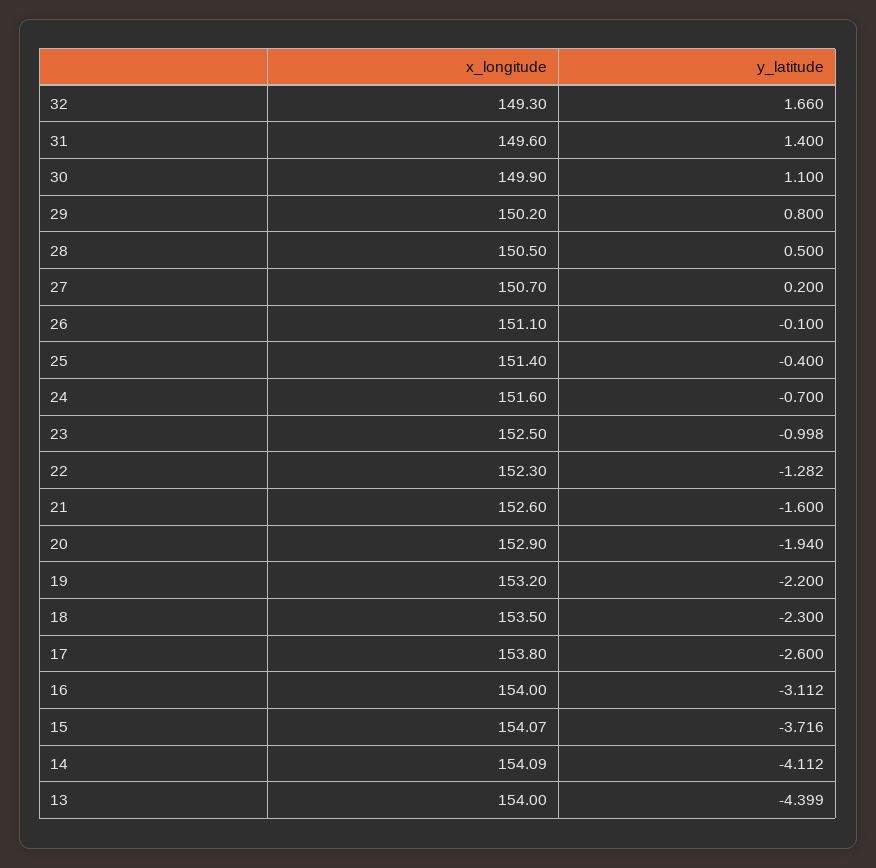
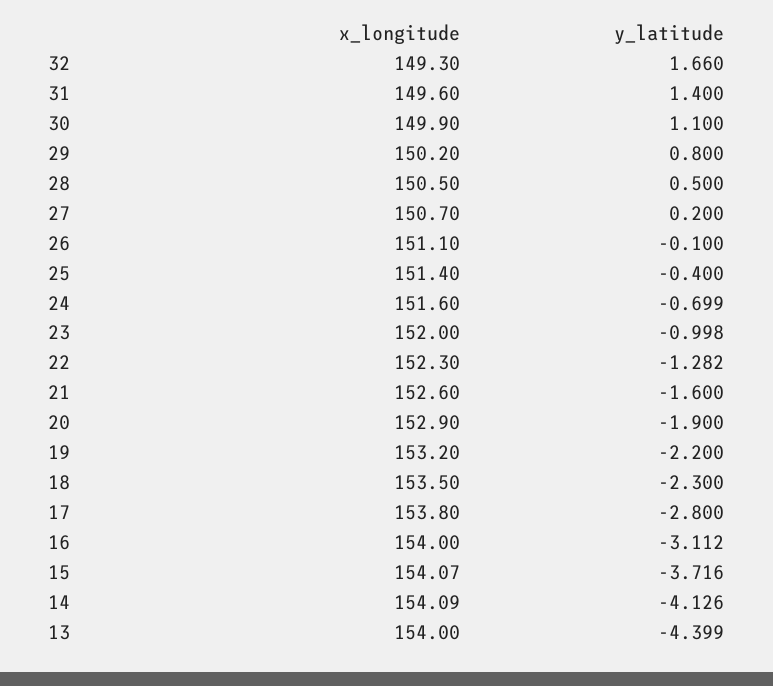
  {
    "x_longitude": {
      "32": 149.3,
      "31": 149.6,
      "30": 149.9,
      "29": 150.2,
      "28": 150.5,
      "27": 150.7,
      "26": 151.1,
      "25": 151.4,
      "24": 151.6,
-     "23": 152.5,
+     "23": 152,
      "22": 152.3,
      "21": 152.6,
      "20": 152.9,
      "19": 153.2,
      "18": 153.5,
      "17": 153.8,
      "16": 154,
      "15": 154.07,
      "14": 154.09,
      "13": 154
    },
    "y_latitude": {
      "32": 1.66,
      "31": 1.4,
      "30": 1.1,
      "29": 0.8,
      "28": 0.5,
      "27": 0.2,
      "26": -0.1,
      "25": -0.4,
-     "24": -0.7,
+     "24": -0.699,
      "23": -0.998,
      "22": -1.282,
      "21": -1.6,
-     "20": -1.94,
+     "20": -1.9,
      "19": -2.2,
      "18": -2.3,
-     "17": -2.6,
+     "17": -2.8,
      "16": -3.112,
      "15": -3.716,
-     "14": -4.112,
+     "14": -4.126,
      "13": -4.399
    }
  }

